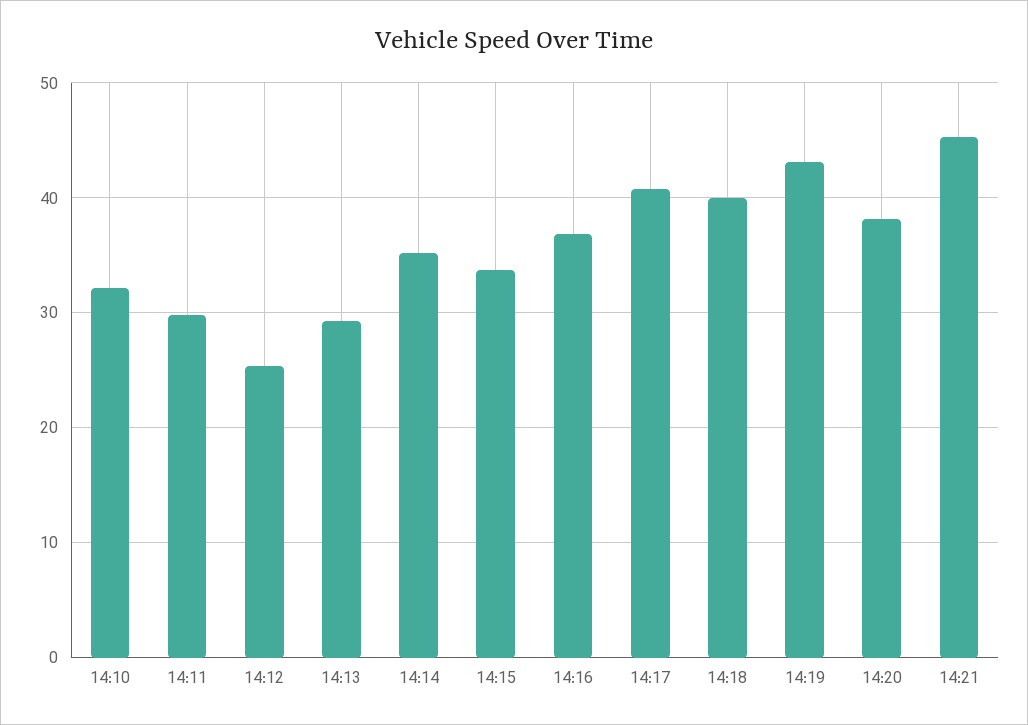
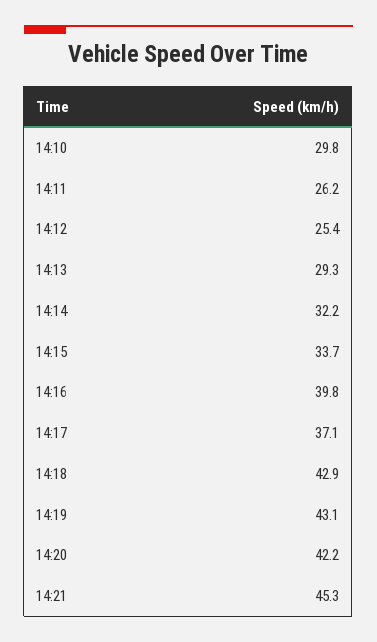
  {
-   "14:10": 32,
+   "14:10": 29.8,
-   "14:11": 30,
+   "14:11": 26.2,
    "14:12": 25.4,
    "14:13": 29.3,
-   "14:14": 35,
+   "14:14": 32.2,
    "14:15": 33.7,
-   "14:16": 37,
+   "14:16": 39.8,
-   "14:17": 41,
+   "14:17": 37.1,
-   "14:18": 40,
+   "14:18": 42.9,
    "14:19": 43.1,
-   "14:20": 38,
+   "14:20": 42.2,
    "14:21": 45.3
  }

